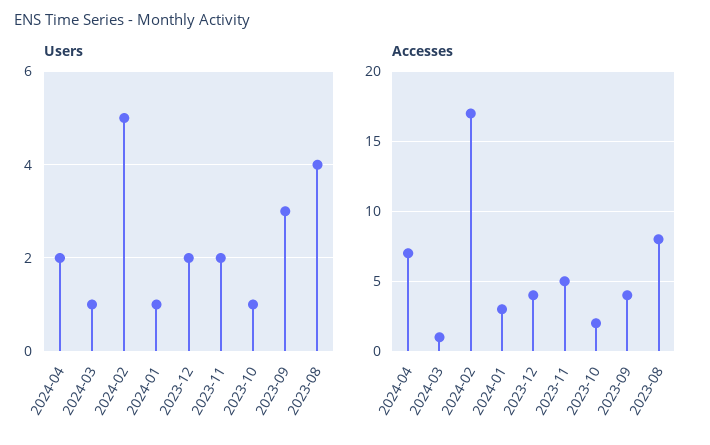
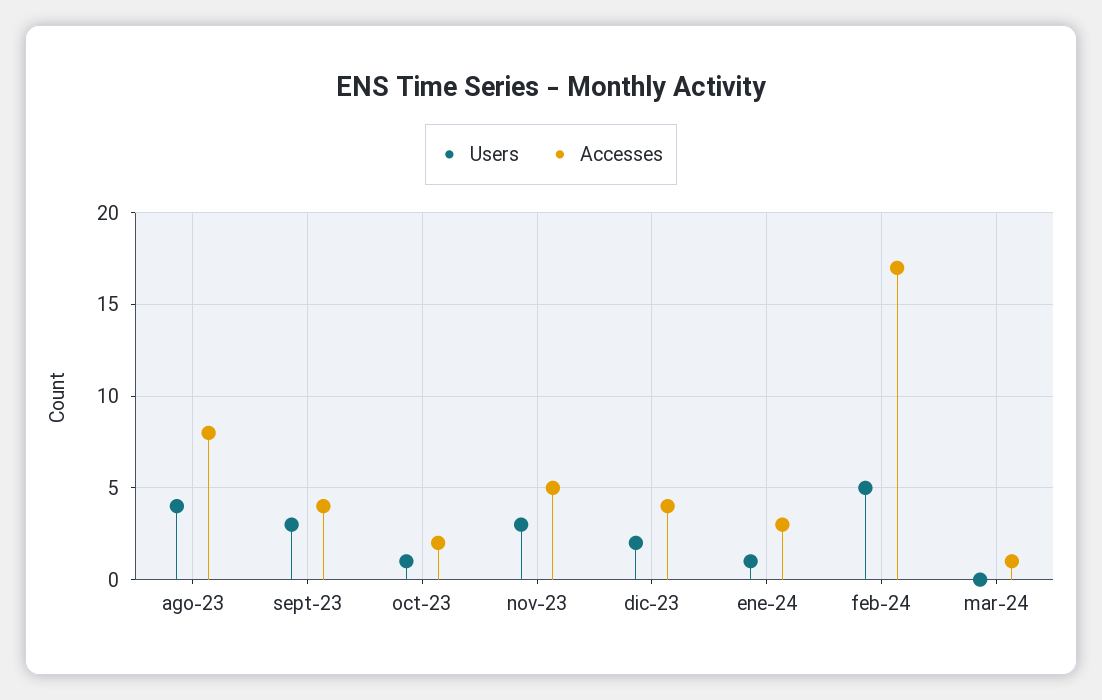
  {
    "Users": {
-     "2024-04": 2,
-     "2024-03": 1,
+     "2024-03": 0,
      "2024-02": 5,
      "2024-01": 1,
      "2023-12": 2,
-     "2023-11": 2,
+     "2023-11": 3,
      "2023-10": 1,
      "2023-09": 3,
      "2023-08": 4
    },
    "Accesses": {
-     "2024-04": 7,
      "2024-03": 1,
      "2024-02": 17,
      "2024-01": 3,
      "2023-12": 4,
      "2023-11": 5,
      "2023-10": 2,
      "2023-09": 4,
      "2023-08": 8
    }
  }

